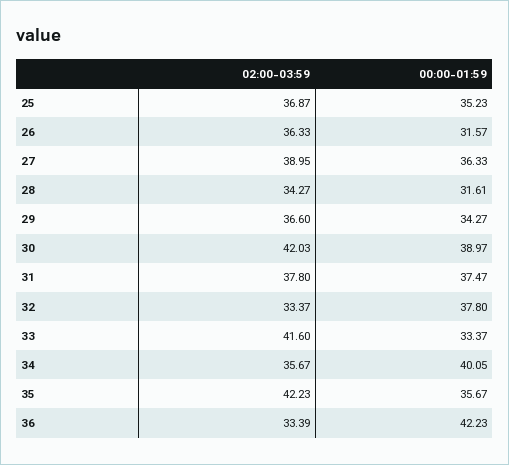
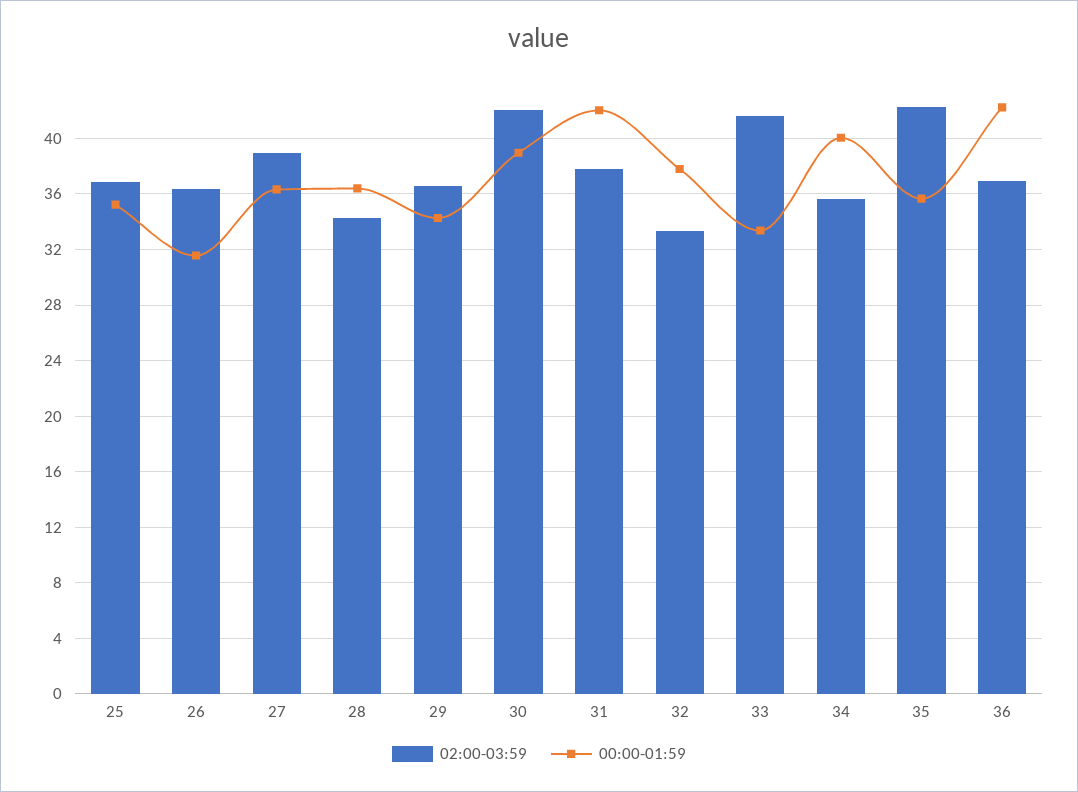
  {
    "02:00-03:59": {
      "25": 36.87,
      "26": 36.33,
      "27": 38.95,
      "28": 34.27,
      "29": 36.6,
      "30": 42.03,
      "31": 37.8,
      "32": 33.37,
      "33": 41.6,
      "34": 35.67,
      "35": 42.23,
-     "36": 33.39
+     "36": 37
    },
    "00:00-01:59": {
      "25": 35.23,
      "26": 31.57,
      "27": 36.33,
-     "28": 31.61,
+     "28": 36.5,
      "29": 34.27,
      "30": 38.97,
-     "31": 37.47,
+     "31": 42,
      "32": 37.8,
      "33": 33.37,
      "34": 40.05,
      "35": 35.67,
      "36": 42.23
    }
  }

